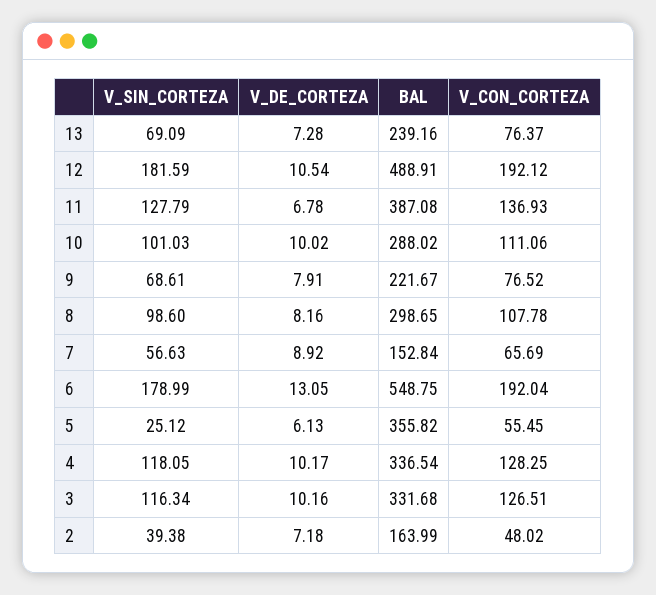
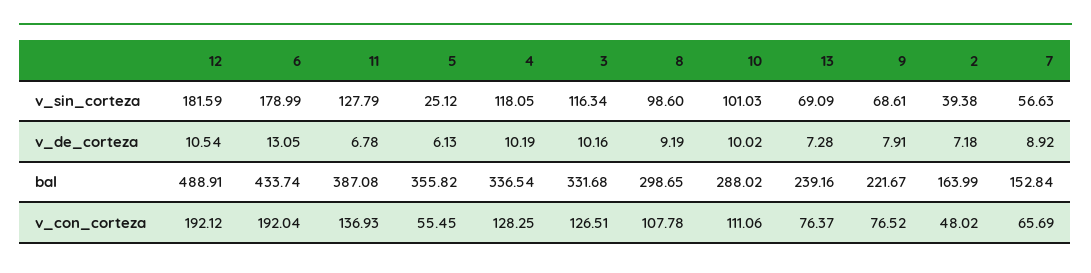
  {
    "V_SIN_CORTEZA": {
      "13": 69.09,
      "12": 181.59,
      "11": 127.79,
      "10": 101.03,
      "9": 68.61,
      "8": 98.6,
      "7": 56.63,
      "6": 178.99,
      "5": 25.12,
      "4": 118.05,
      "3": 116.34,
      "2": 39.38
    },
    "V_DE_CORTEZA": {
      "13": 7.28,
      "12": 10.54,
      "11": 6.78,
      "10": 10.02,
      "9": 7.91,
-     "8": 8.16,
+     "8": 9.19,
      "7": 8.92,
      "6": 13.05,
      "5": 6.13,
-     "4": 10.17,
+     "4": 10.19,
      "3": 10.16,
      "2": 7.18
    },
    "BAL": {
      "13": 239.16,
      "12": 488.91,
      "11": 387.08,
      "10": 288.02,
      "9": 221.67,
      "8": 298.65,
      "7": 152.84,
-     "6": 548.75,
+     "6": 433.74,
      "5": 355.82,
      "4": 336.54,
      "3": 331.68,
      "2": 163.99
    },
    "V_CON_CORTEZA": {
      "13": 76.37,
      "12": 192.12,
      "11": 136.93,
      "10": 111.06,
      "9": 76.52,
      "8": 107.78,
      "7": 65.69,
      "6": 192.04,
      "5": 55.45,
      "4": 128.25,
      "3": 126.51,
      "2": 48.02
    }
  }

